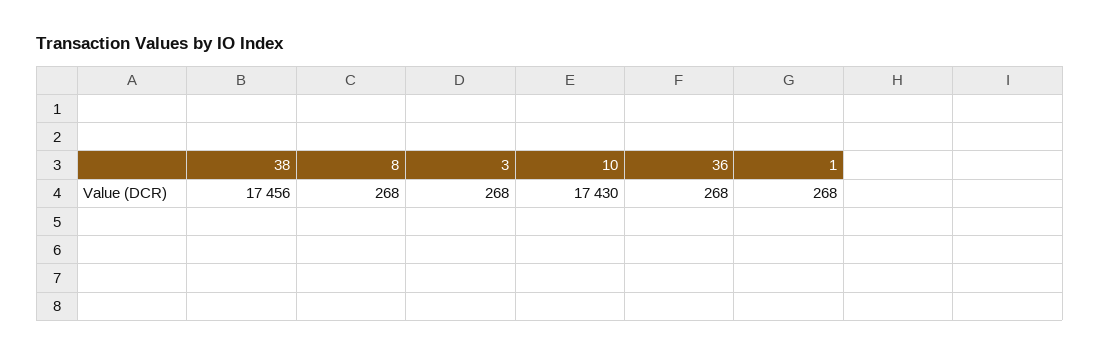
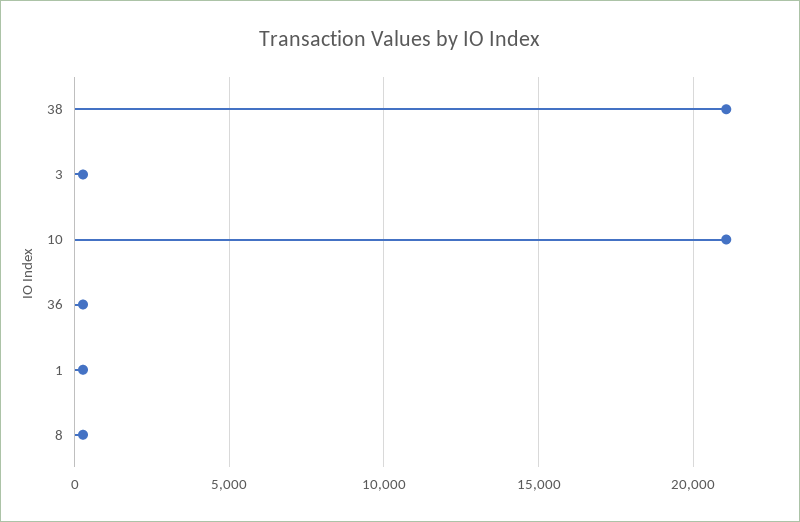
  {
-   "38": 17456,
+   "38": 21000,
    "8": 268,
    "3": 268,
-   "10": 17430,
+   "10": 21000,
    "36": 268,
    "1": 268
  }

